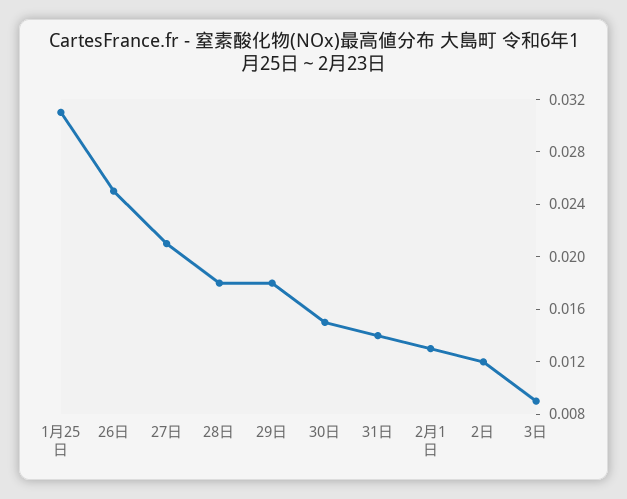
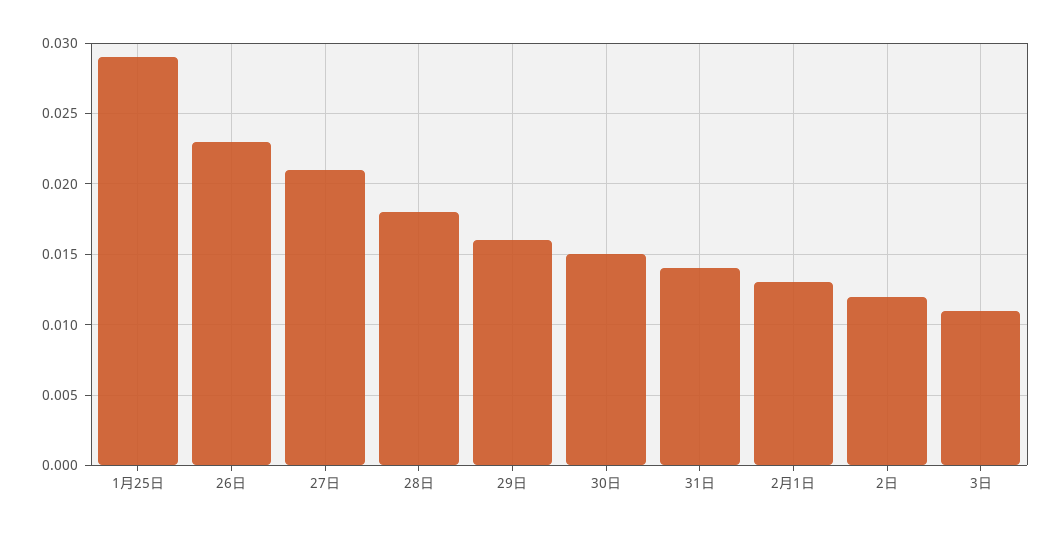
  {
-   "1月25日": 0.031,
+   "1月25日": 0.029,
-   "26日": 0.025,
+   "26日": 0.023,
    "27日": 0.021,
    "28日": 0.018,
-   "29日": 0.018,
+   "29日": 0.016,
    "30日": 0.015,
    "31日": 0.014,
    "2月1日": 0.013,
    "2日": 0.012,
-   "3日": 0.009
+   "3日": 0.011
  }

